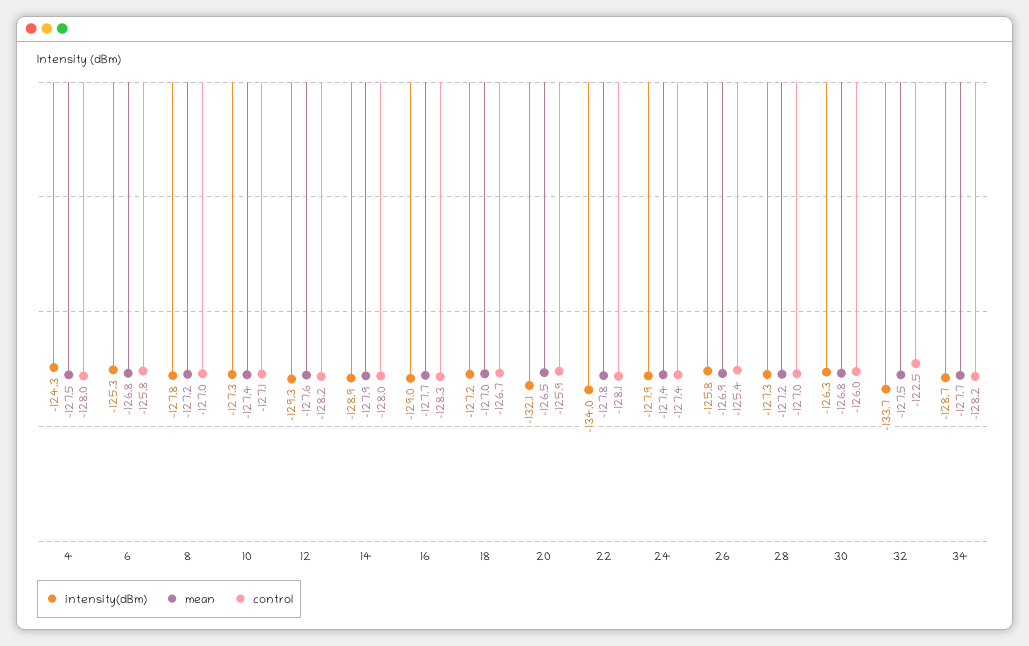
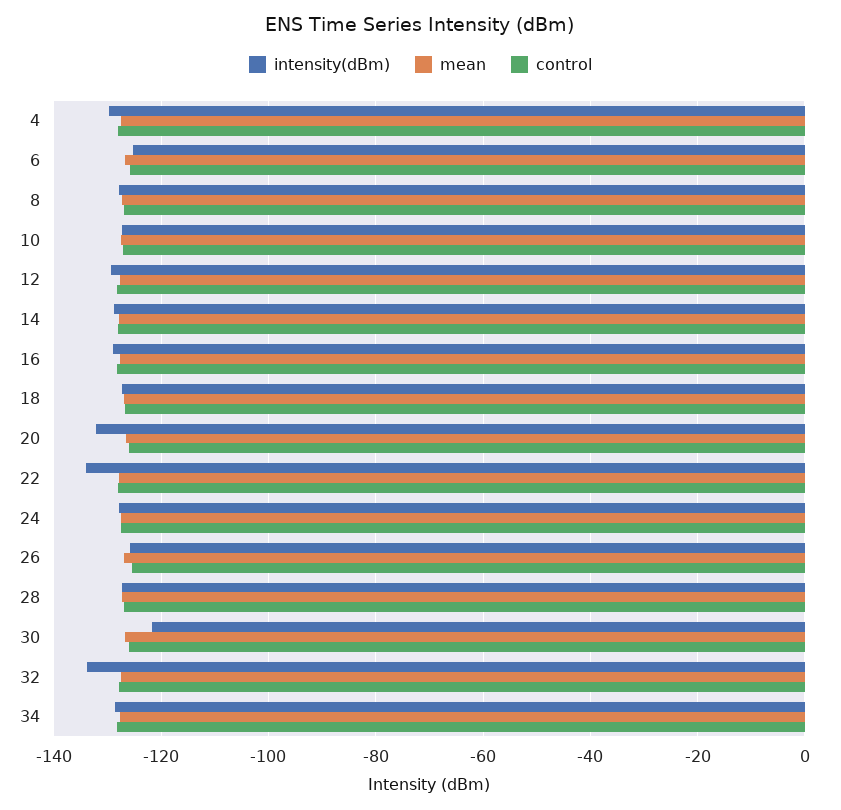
  {
    "intensity(dBm)": {
-     "4": -124.3,
+     "4": -130,
      "6": -125.3,
      "8": -127.8,
      "10": -127.3,
      "12": -129.3,
      "14": -128.9,
      "16": -129,
      "18": -127.2,
      "20": -132.1,
      "22": -134,
      "24": -127.9,
      "26": -125.8,
      "28": -127.3,
-     "30": -126.3,
+     "30": -122,
      "32": -133.7,
      "34": -128.7
    },
    "mean": {
      "4": -127.5,
      "6": -126.8,
      "8": -127.2,
      "10": -127.4,
      "12": -127.6,
      "14": -127.9,
      "16": -127.7,
      "18": -127,
      "20": -126.5,
      "22": -127.8,
      "24": -127.4,
      "26": -126.9,
      "28": -127.2,
      "30": -126.8,
      "32": -127.5,
      "34": -127.7
    },
    "control": {
      "4": -128,
      "6": -125.8,
      "8": -127,
      "10": -127.1,
      "12": -128.2,
      "14": -128,
      "16": -128.3,
      "18": -126.7,
      "20": -125.9,
      "22": -128.1,
      "24": -127.4,
      "26": -125.4,
      "28": -127,
      "30": -126,
-     "32": -122.5,
+     "32": -128,
      "34": -128.2
    }
  }

